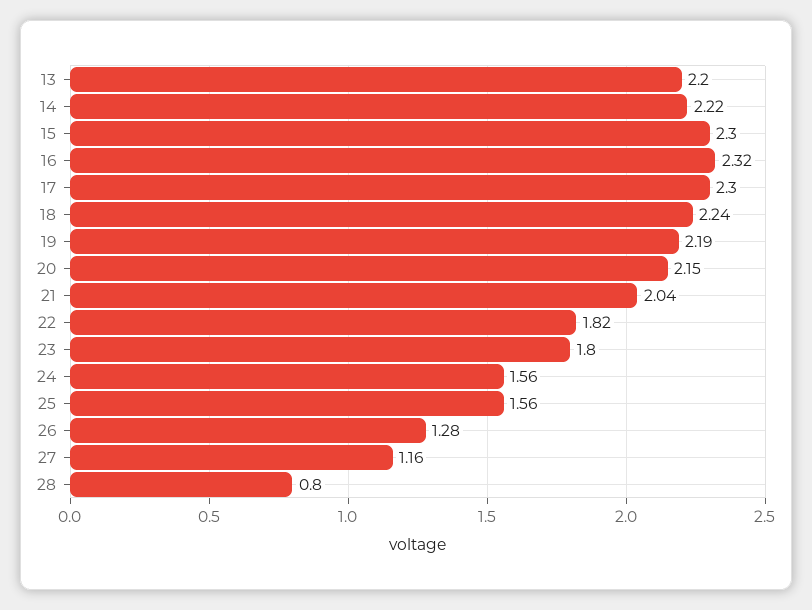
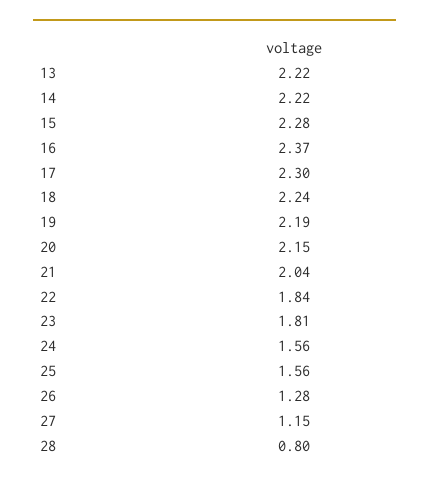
  {
-   "13": 2.2,
+   "13": 2.22,
    "14": 2.22,
-   "15": 2.3,
+   "15": 2.28,
-   "16": 2.32,
+   "16": 2.37,
    "17": 2.3,
    "18": 2.24,
    "19": 2.19,
    "20": 2.15,
    "21": 2.04,
-   "22": 1.82,
+   "22": 1.84,
-   "23": 1.8,
+   "23": 1.81,
    "24": 1.56,
    "25": 1.56,
    "26": 1.28,
-   "27": 1.16,
+   "27": 1.15,
    "28": 0.8
  }

